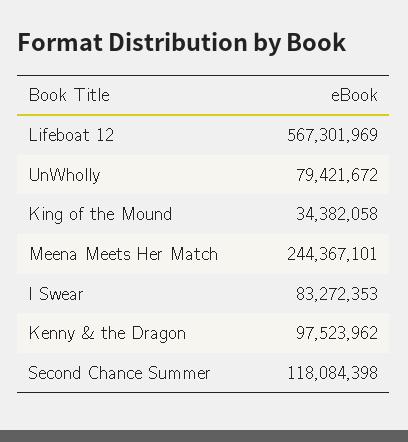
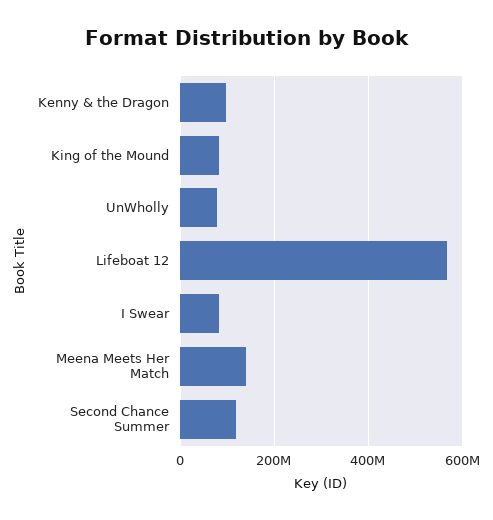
  {
    "Lifeboat 12": 567301969,
    "UnWholly": 79421672,
-   "King of the Mound": 34382058,
+   "King of the Mound": 80000000,
-   "Meena Meets Her Match": 244367101,
+   "Meena Meets Her Match": 140000000,
    "I Swear": 83272353,
    "Kenny & the Dragon": 97523962,
    "Second Chance Summer": 118084398
  }

